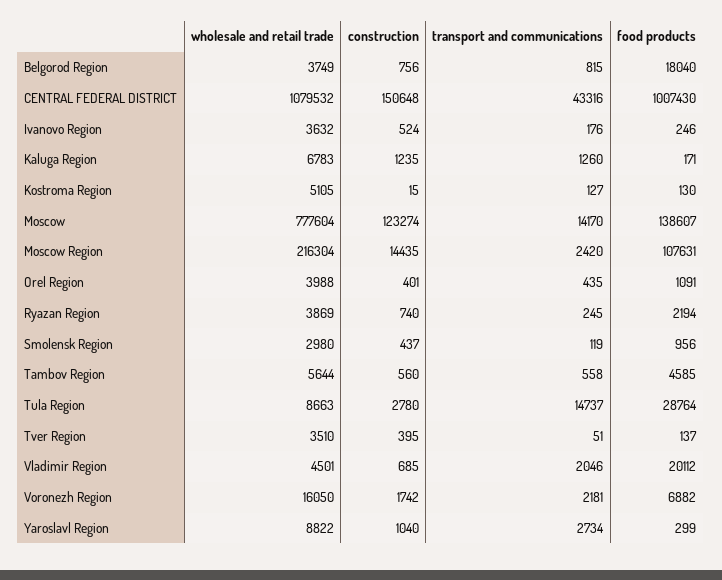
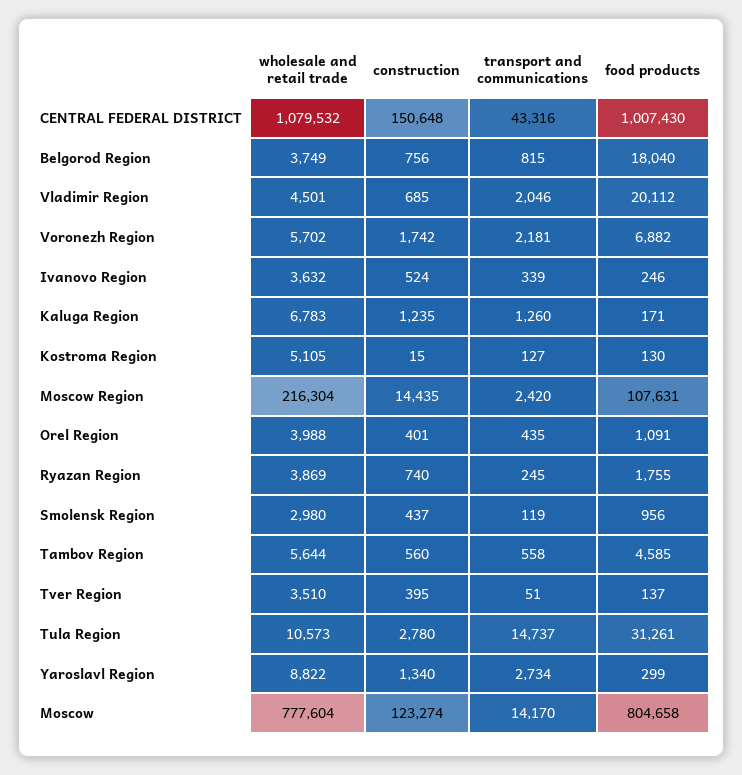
  {
    "wholesale and retail trade": {
      "Belgorod Region": 3749,
      "CENTRAL FEDERAL DISTRICT": 1079532,
      "Ivanovo Region": 3632,
      "Kaluga Region": 6783,
      "Kostroma Region": 5105,
      "Moscow": 777604,
      "Moscow Region": 216304,
      "Orel Region": 3988,
      "Ryazan Region": 3869,
      "Smolensk Region": 2980,
      "Tambov Region": 5644,
-     "Tula Region": 8663,
+     "Tula Region": 10573,
      "Tver Region": 3510,
      "Vladimir Region": 4501,
-     "Voronezh Region": 16050,
+     "Voronezh Region": 5702,
      "Yaroslavl Region": 8822
    },
    "construction": {
      "Belgorod Region": 756,
      "CENTRAL FEDERAL DISTRICT": 150648,
      "Ivanovo Region": 524,
      "Kaluga Region": 1235,
      "Kostroma Region": 15,
      "Moscow": 123274,
      "Moscow Region": 14435,
      "Orel Region": 401,
      "Ryazan Region": 740,
      "Smolensk Region": 437,
      "Tambov Region": 560,
      "Tula Region": 2780,
      "Tver Region": 395,
      "Vladimir Region": 685,
      "Voronezh Region": 1742,
-     "Yaroslavl Region": 1040
+     "Yaroslavl Region": 1340
    },
    "transport and communications": {
      "Belgorod Region": 815,
      "CENTRAL FEDERAL DISTRICT": 43316,
-     "Ivanovo Region": 176,
+     "Ivanovo Region": 339,
      "Kaluga Region": 1260,
      "Kostroma Region": 127,
      "Moscow": 14170,
      "Moscow Region": 2420,
      "Orel Region": 435,
      "Ryazan Region": 245,
      "Smolensk Region": 119,
      "Tambov Region": 558,
      "Tula Region": 14737,
      "Tver Region": 51,
      "Vladimir Region": 2046,
      "Voronezh Region": 2181,
      "Yaroslavl Region": 2734
    },
    "food products": {
      "Belgorod Region": 18040,
      "CENTRAL FEDERAL DISTRICT": 1007430,
      "Ivanovo Region": 246,
      "Kaluga Region": 171,
      "Kostroma Region": 130,
-     "Moscow": 138607,
+     "Moscow": 804658,
      "Moscow Region": 107631,
      "Orel Region": 1091,
-     "Ryazan Region": 2194,
+     "Ryazan Region": 1755,
      "Smolensk Region": 956,
      "Tambov Region": 4585,
-     "Tula Region": 28764,
+     "Tula Region": 31261,
      "Tver Region": 137,
      "Vladimir Region": 20112,
      "Voronezh Region": 6882,
      "Yaroslavl Region": 299
    }
  }

